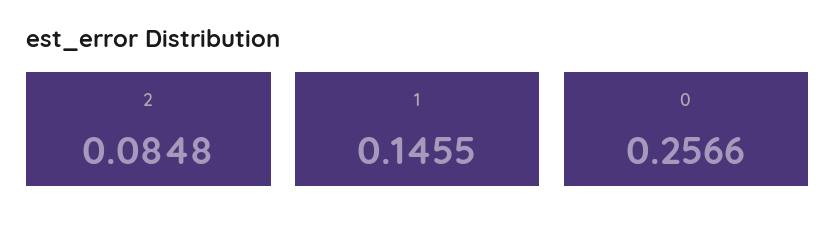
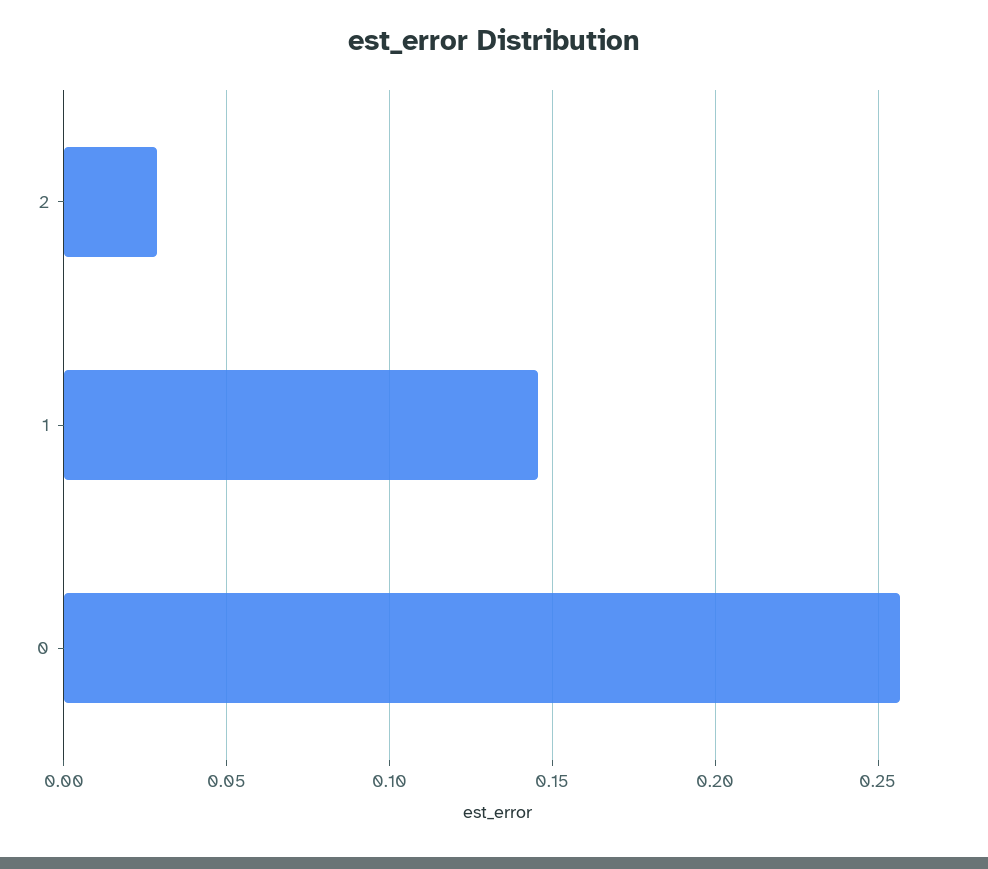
  {
-   "2": 0.0848,
+   "2": 0.03,
    "1": 0.1455,
    "0": 0.2566
  }

